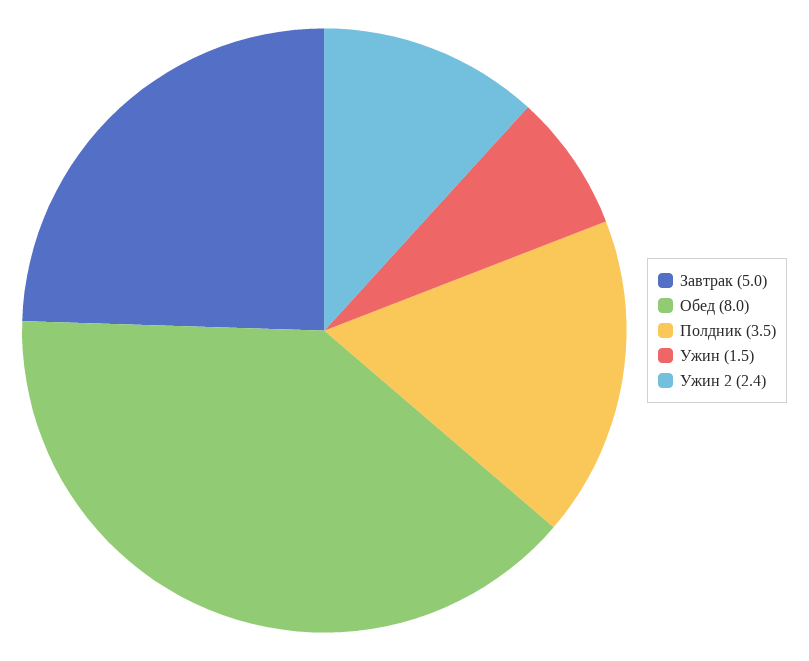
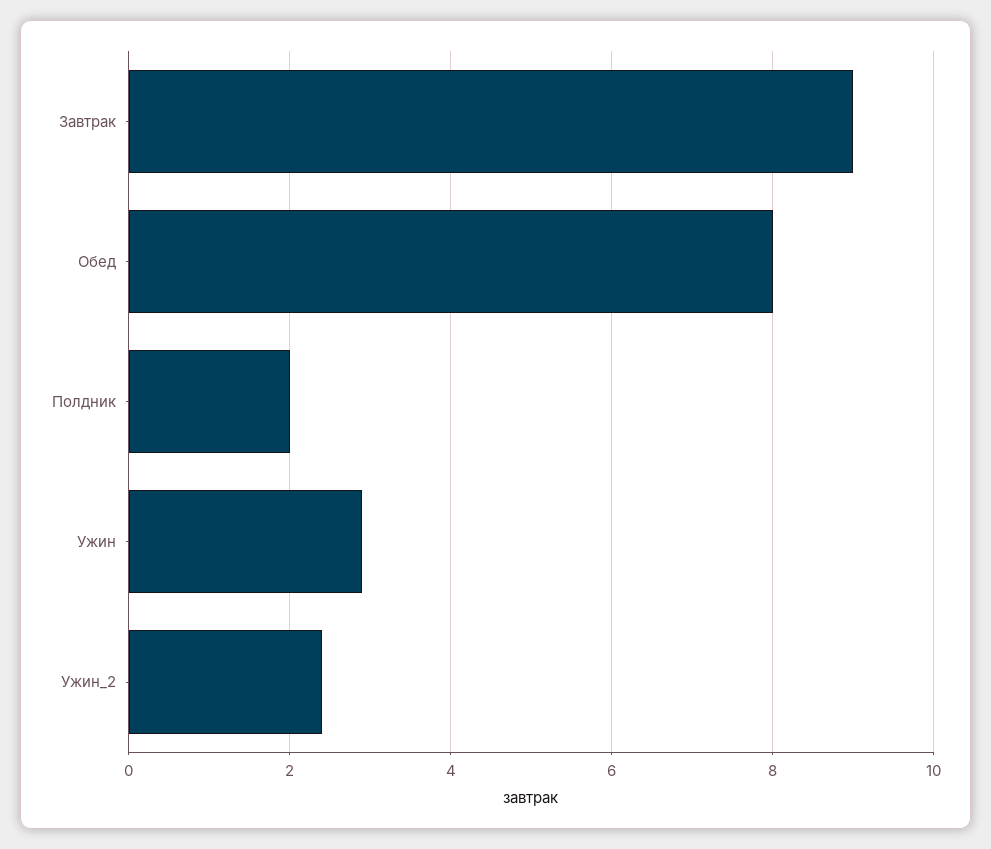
  {
-   "Завтрак": 5,
+   "Завтрак": 9,
    "Обед": 8,
-   "Полдник": 3.5,
+   "Полдник": 2,
-   "Ужин": 1.5,
+   "Ужин": 3,
    "Ужин 2": 2.4
  }

